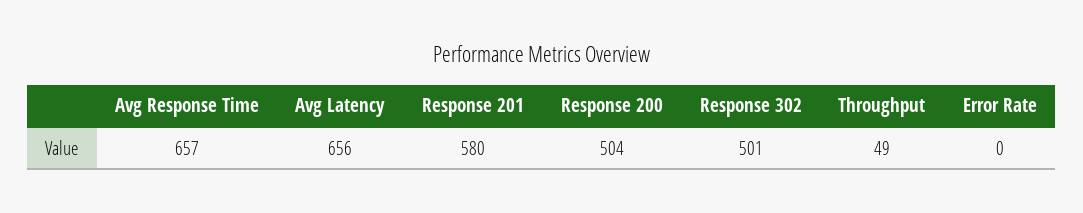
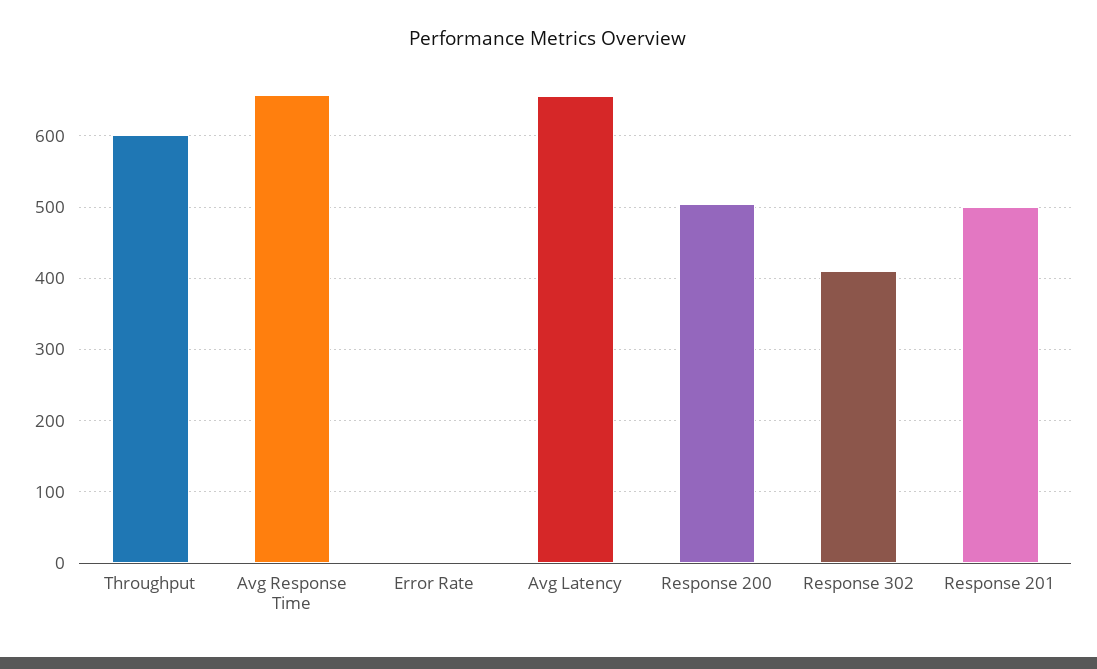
  {
    "Avg Response Time": 657,
    "Avg Latency": 656,
-   "Response 201": 580,
+   "Response 201": 500,
    "Response 200": 504,
-   "Response 302": 501,
+   "Response 302": 410,
-   "Throughput": 49,
+   "Throughput": 600,
    "Error Rate": 0
  }

